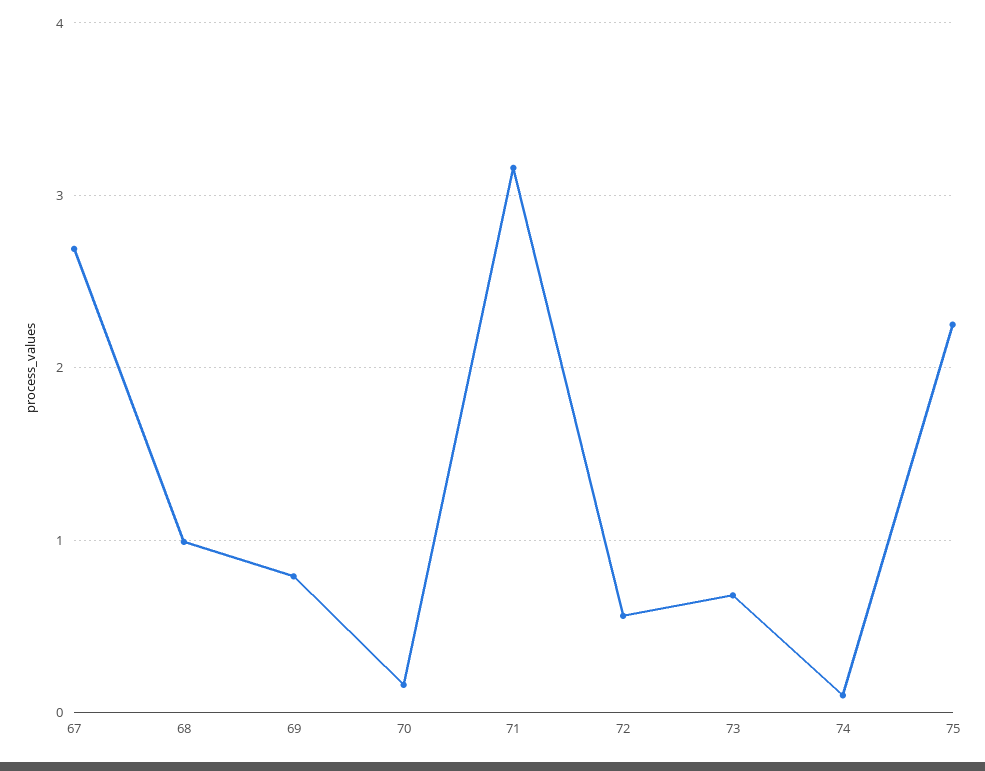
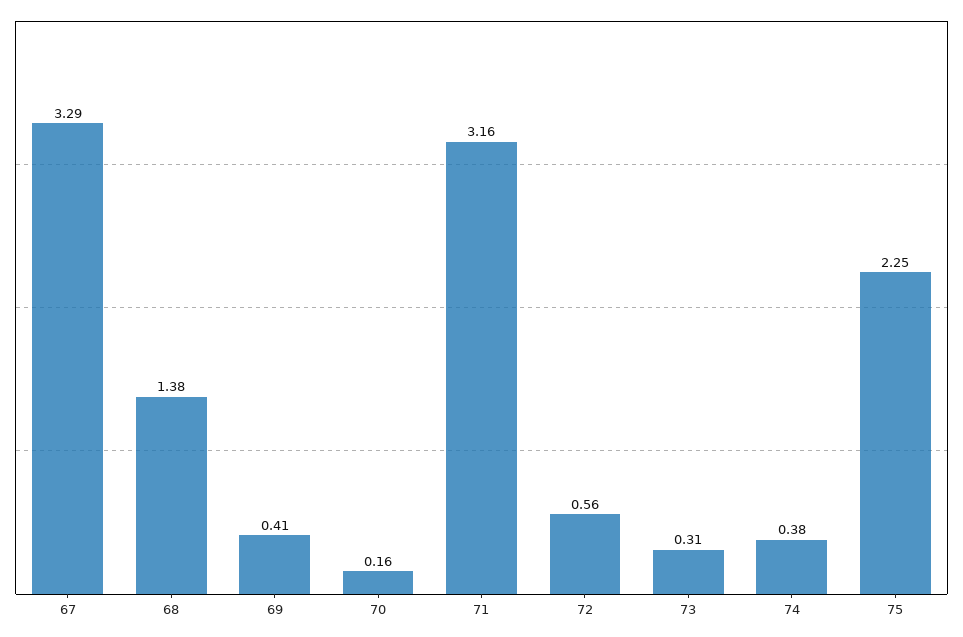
  {
-   "67": 2.7,
+   "67": 3.29,
-   "68": 1,
+   "68": 1.38,
-   "69": 0.8,
+   "69": 0.41,
    "70": 0.16,
    "71": 3.16,
    "72": 0.56,
-   "73": 0.7,
+   "73": 0.31,
-   "74": 0.1,
+   "74": 0.38,
    "75": 2.25
  }

